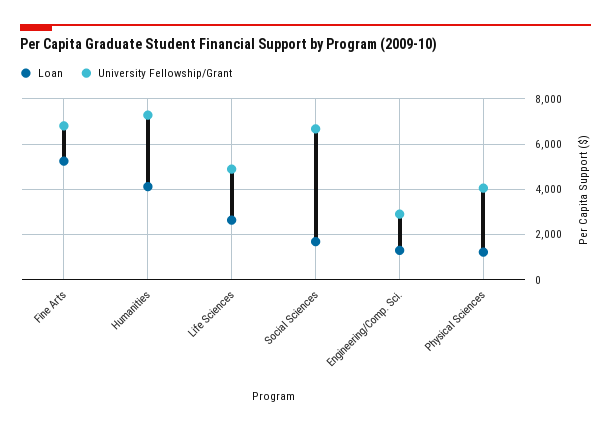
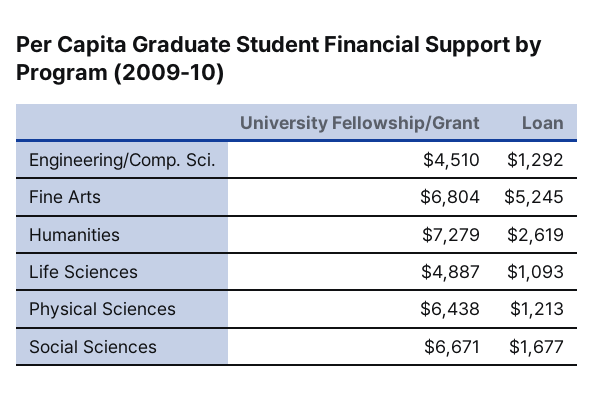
  {
    "Loan": {
      "Fine Arts": 5245,
-     "Humanities": 4000,
+     "Humanities": 2619,
-     "Life Sciences": 2500,
+     "Life Sciences": 1093,
      "Social Sciences": 1677,
      "Engineering/Comp. Sci.": 1292,
      "Physical Sciences": 1213
    },
    "University Fellowship/Grant": {
      "Fine Arts": 6804,
      "Humanities": 7279,
      "Life Sciences": 4887,
      "Social Sciences": 6671,
-     "Engineering/Comp. Sci.": 3000,
+     "Engineering/Comp. Sci.": 4510,
-     "Physical Sciences": 4000
+     "Physical Sciences": 6438
    }
  }

